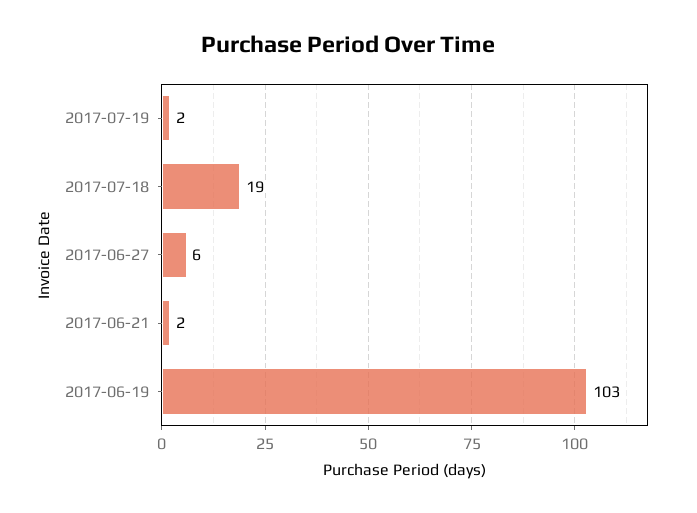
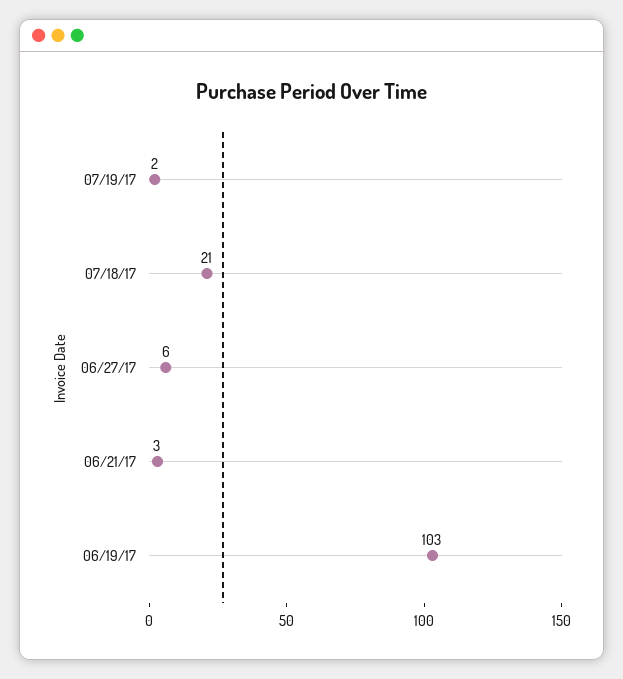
  {
    "2017-07-19": 2,
-   "2017-07-18": 19,
+   "2017-07-18": 21,
    "2017-06-27": 6,
-   "2017-06-21": 2,
+   "2017-06-21": 3,
    "2017-06-19": 103
  }

